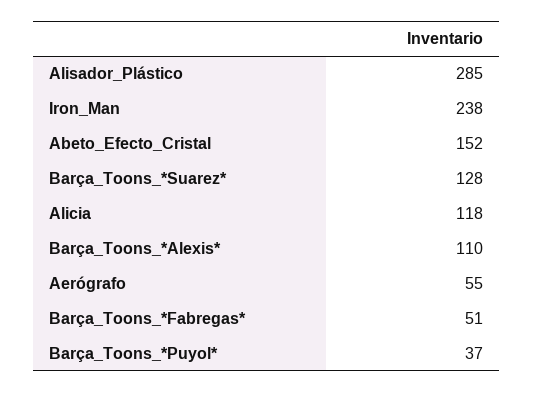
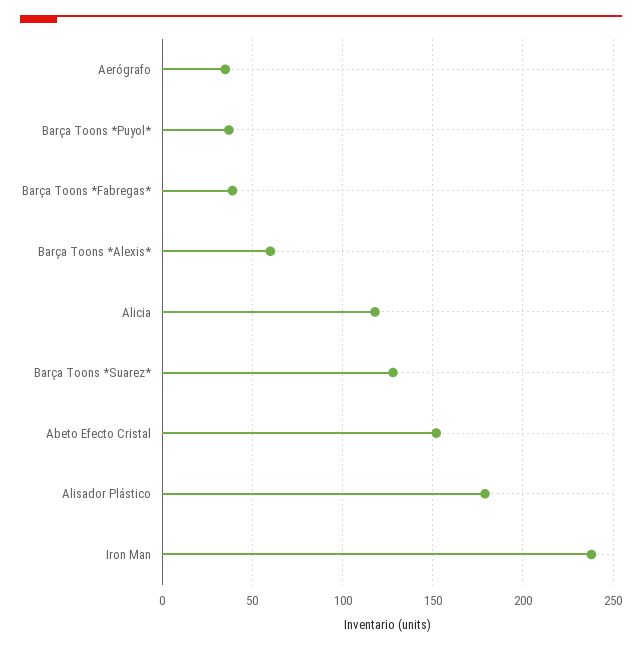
  {
-   "Alisador_Plástico": 285,
+   "Alisador_Plástico": 180,
    "Iron_Man": 238,
    "Abeto_Efecto_Cristal": 152,
    "Barça_Toons_*Suarez*": 128,
    "Alicia": 118,
-   "Barça_Toons_*Alexis*": 110,
+   "Barça_Toons_*Alexis*": 60,
-   "Aerógrafo": 55,
+   "Aerógrafo": 35,
-   "Barça_Toons_*Fabregas*": 51,
+   "Barça_Toons_*Fabregas*": 40,
    "Barça_Toons_*Puyol*": 37
  }

